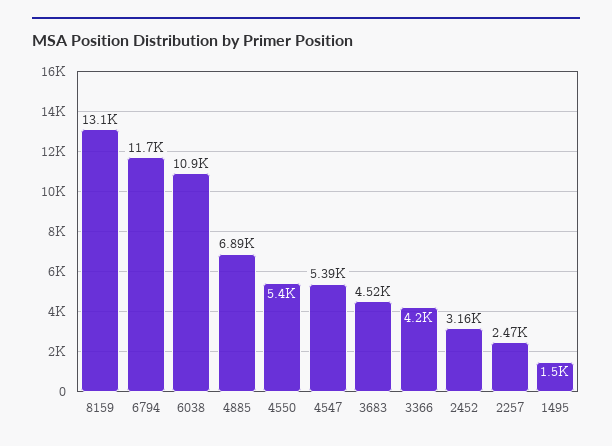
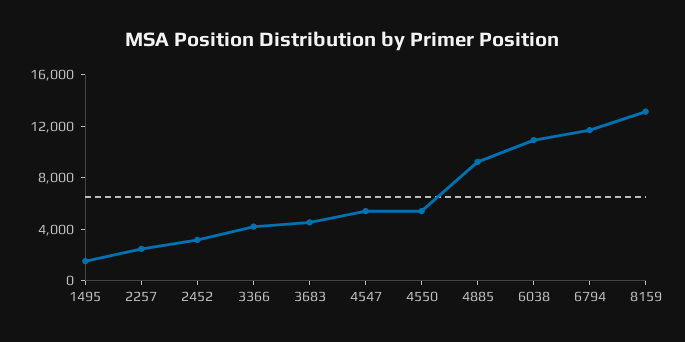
  {
    "8159": 13100,
    "6794": 11700,
    "6038": 10900,
-   "4885": 6890,
+   "4885": 9000,
    "4550": 5400,
    "4547": 5390,
    "3683": 4520,
    "3366": 4200,
    "2452": 3160,
    "2257": 2470,
    "1495": 1500
  }

